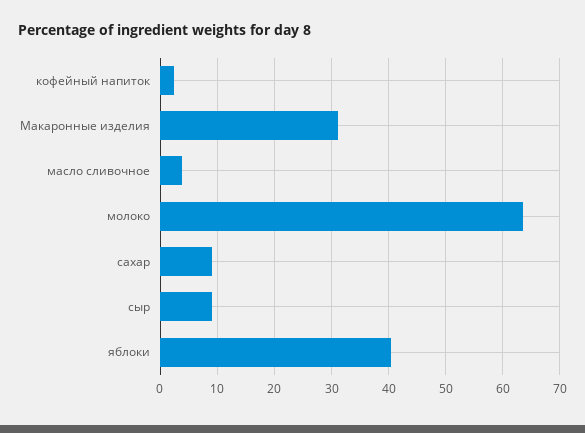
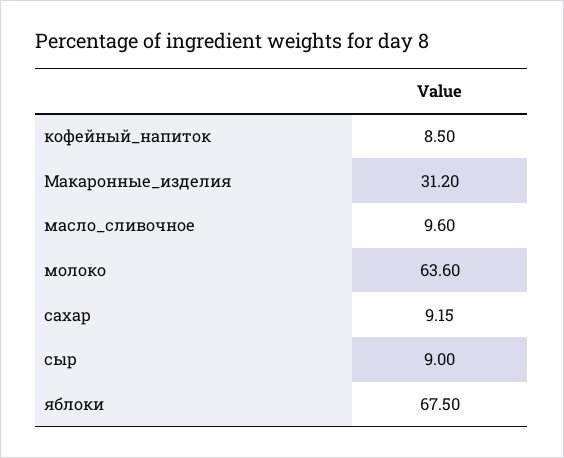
  {
-   "кофейный напиток": 2,
+   "кофейный напиток": 8.5,
    "Макаронные изделия": 31.2,
-   "масло сливочное": 4,
+   "масло сливочное": 9.6,
    "молоко": 63.6,
    "сахар": 9.15,
    "сыр": 9,
-   "яблоки": 40
+   "яблоки": 67.5
  }

